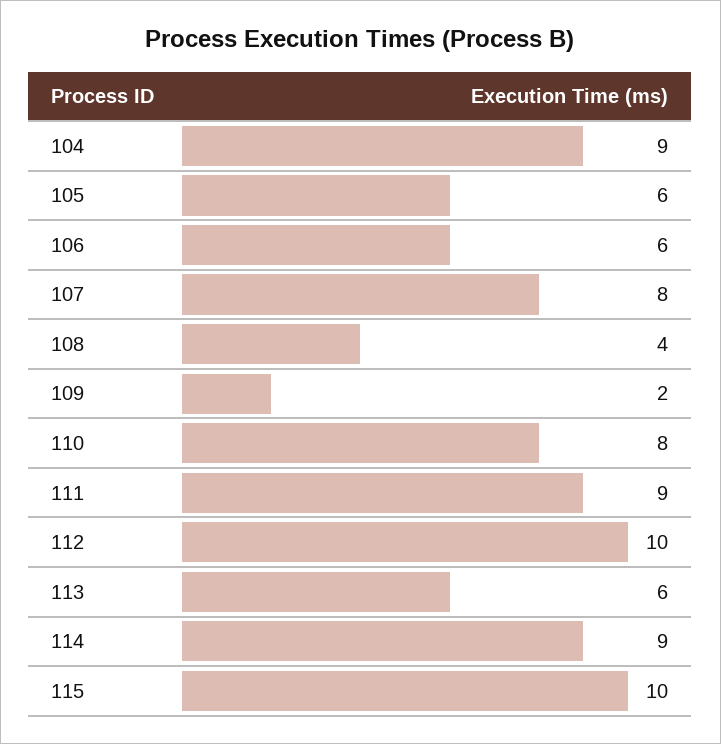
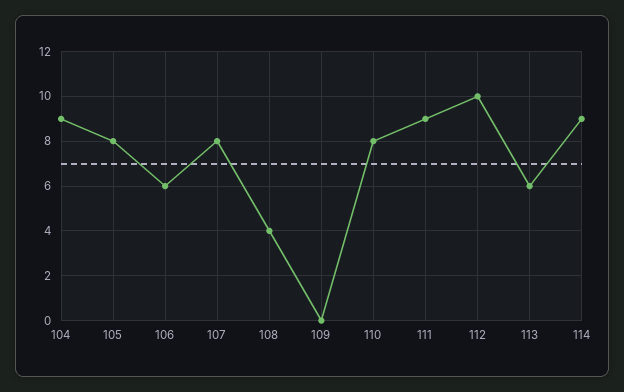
  {
    "104": 9,
-   "105": 6,
+   "105": 8,
    "106": 6,
    "107": 8,
    "108": 4,
-   "109": 2,
+   "109": 0,
    "110": 8,
    "111": 9,
    "112": 10,
    "113": 6,
-   "114": 9,
+   "114": 9
-   "115": 10
  }

